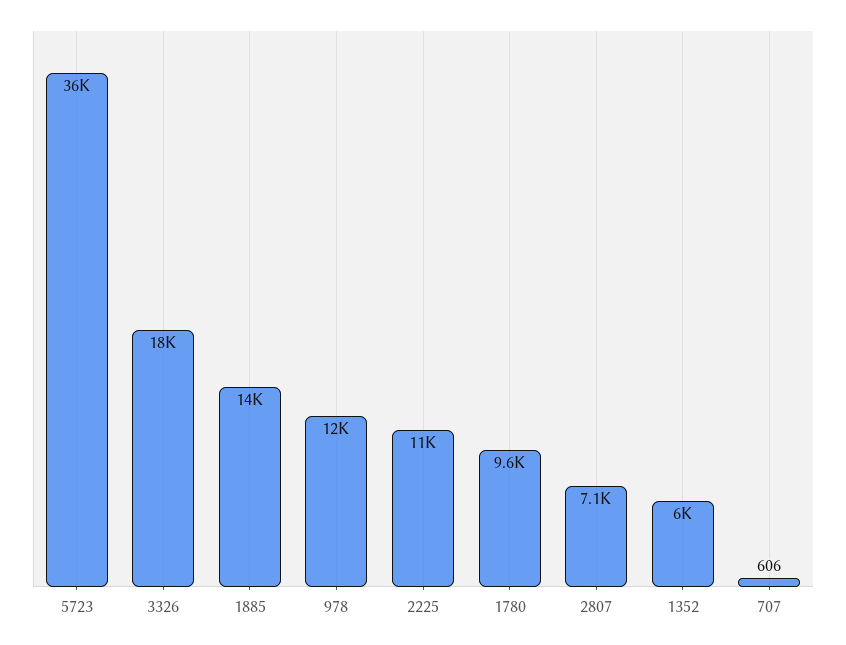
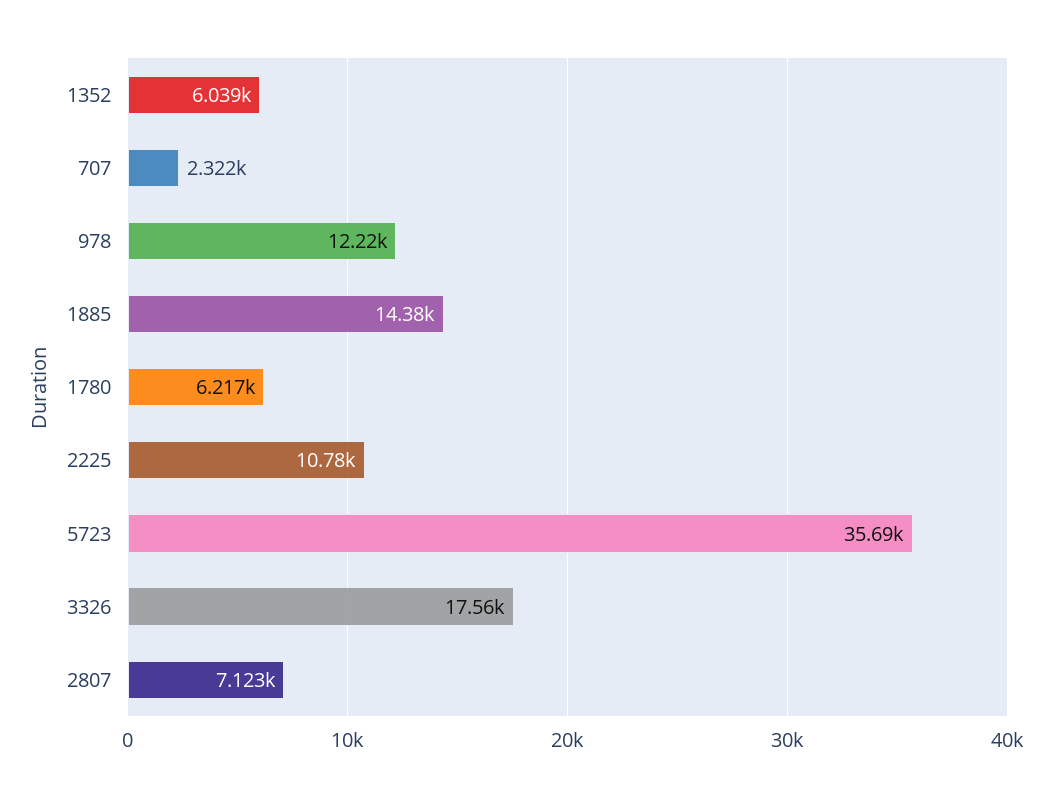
  {
    "5723": 35690,
    "3326": 17560,
    "1885": 14380,
    "978": 12220,
    "2225": 10780,
-   "1780": 9600,
+   "1780": 6217,
    "2807": 7123,
    "1352": 6039,
-   "707": 606
+   "707": 2322
  }

